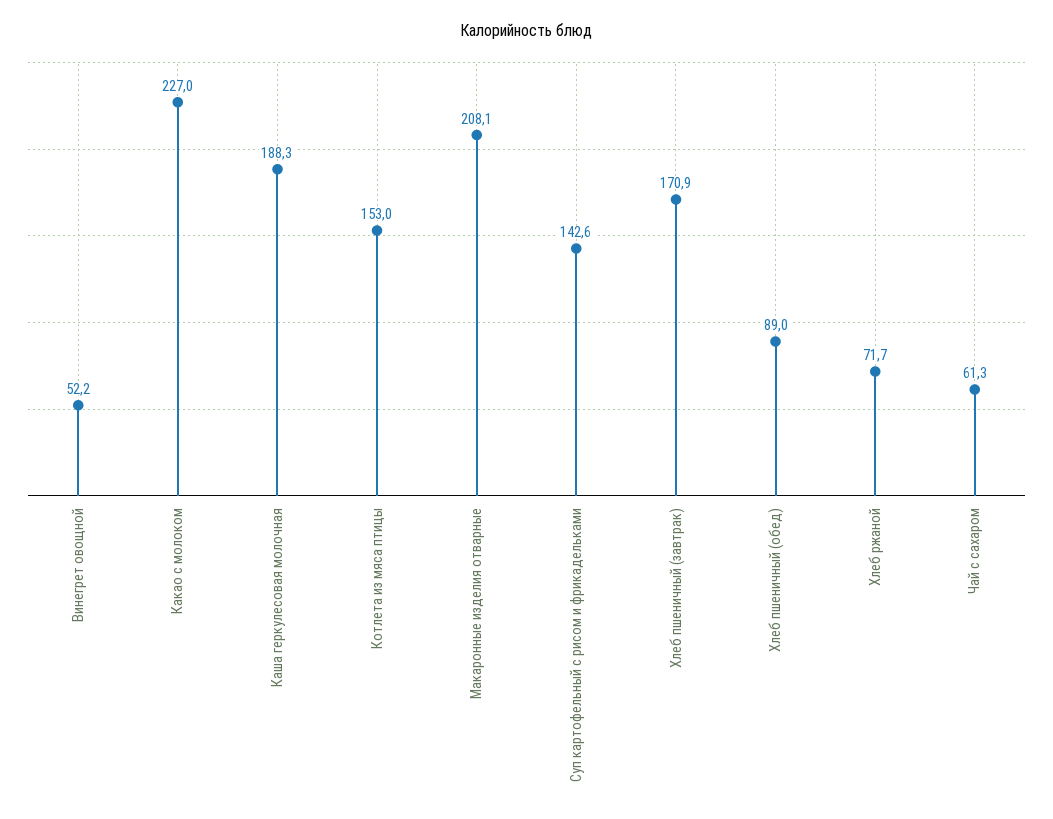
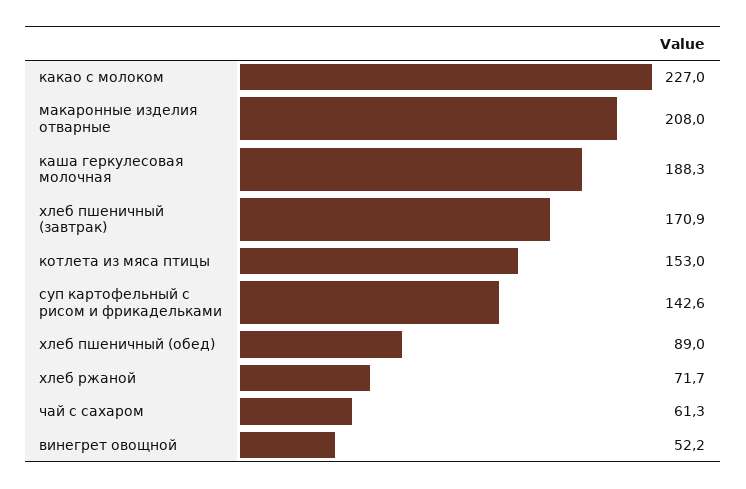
  {
    "Винегрет овощной": 52.2,
    "Какао с молоком": 227,
    "Каша геркулесовая молочная": 188.3,
    "Котлета из мяса птицы": 153,
-   "Макаронные изделия отварные": 208.1,
+   "Макаронные изделия отварные": 208,
    "Суп картофельный с рисом и фрикадельками": 142.6,
    "Хлеб пшеничный (завтрак)": 170.9,
    "Хлеб пшеничный (обед)": 89,
    "Хлеб ржаной": 71.7,
    "Чай с сахаром": 61.3
  }

